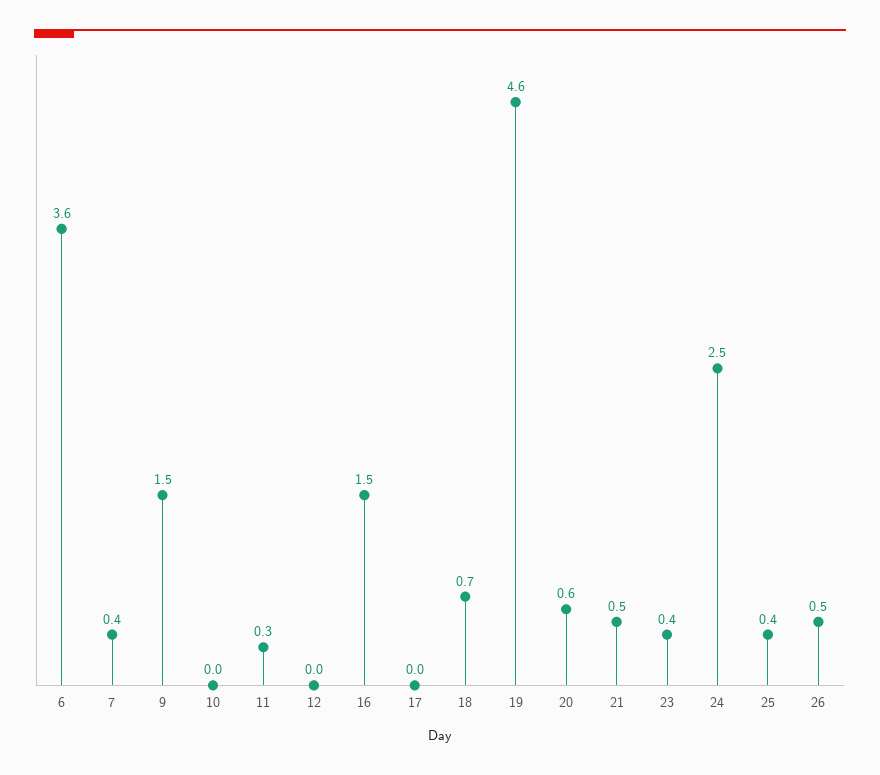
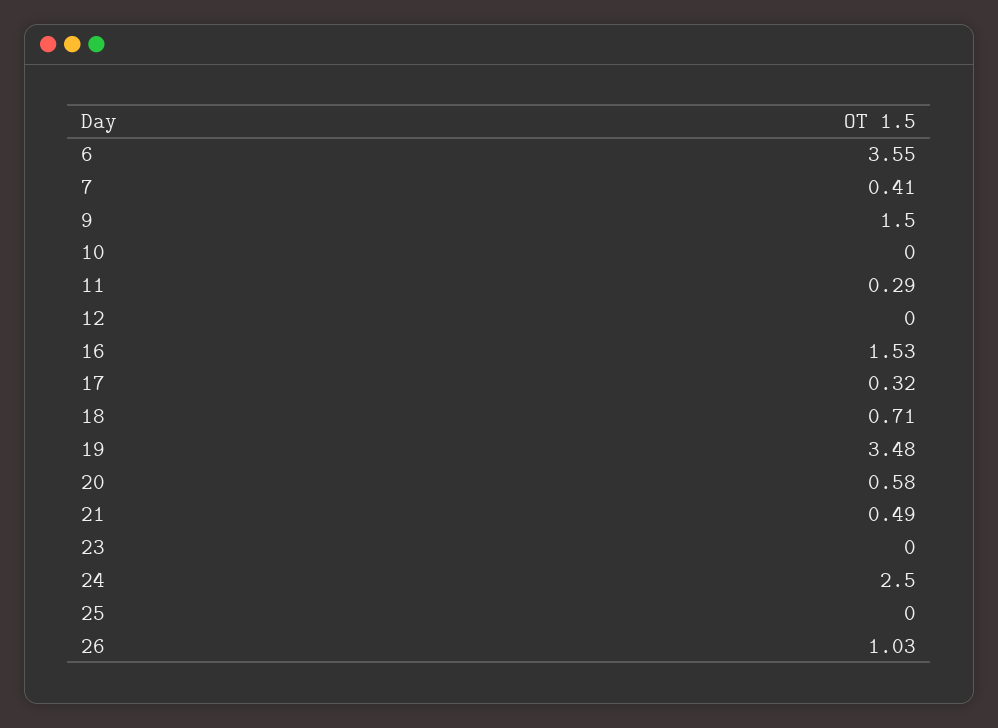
  {
    "6": 3.55,
    "7": 0.41,
    "9": 1.5,
    "10": 0,
    "11": 0.29,
    "12": 0,
    "16": 1.53,
-   "17": 0,
+   "17": 0.32,
    "18": 0.71,
-   "19": 4.6,
+   "19": 3.48,
    "20": 0.58,
    "21": 0.49,
-   "23": 0.4,
+   "23": 0,
    "24": 2.5,
-   "25": 0.4,
+   "25": 0,
-   "26": 0.5
+   "26": 1.03
  }

